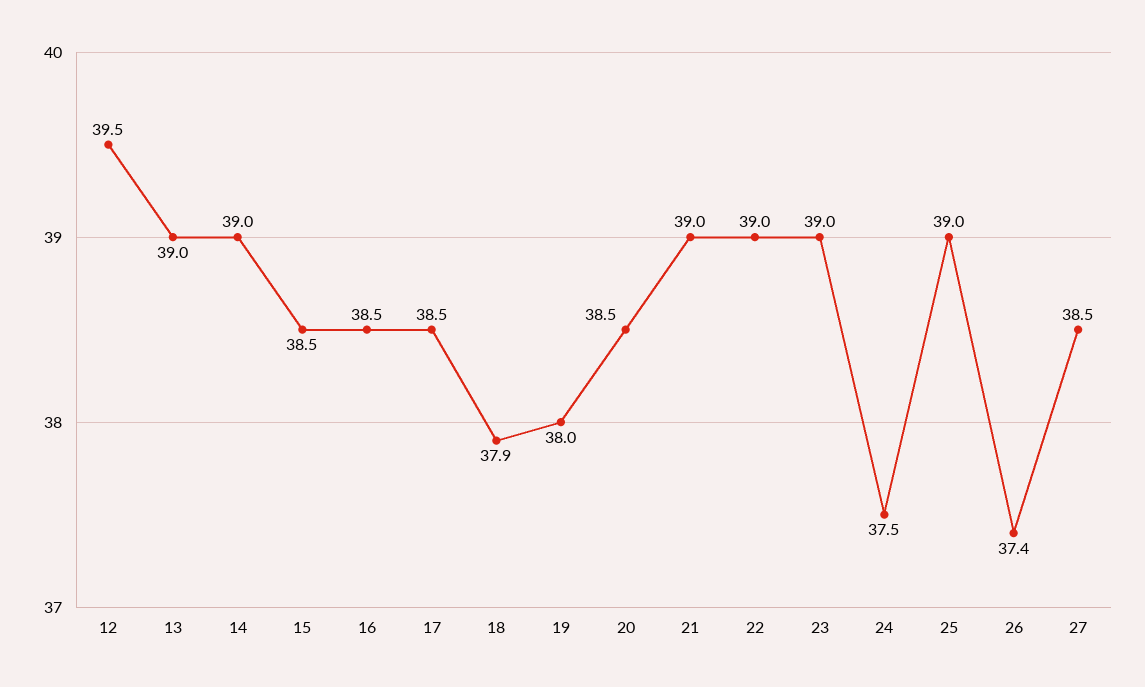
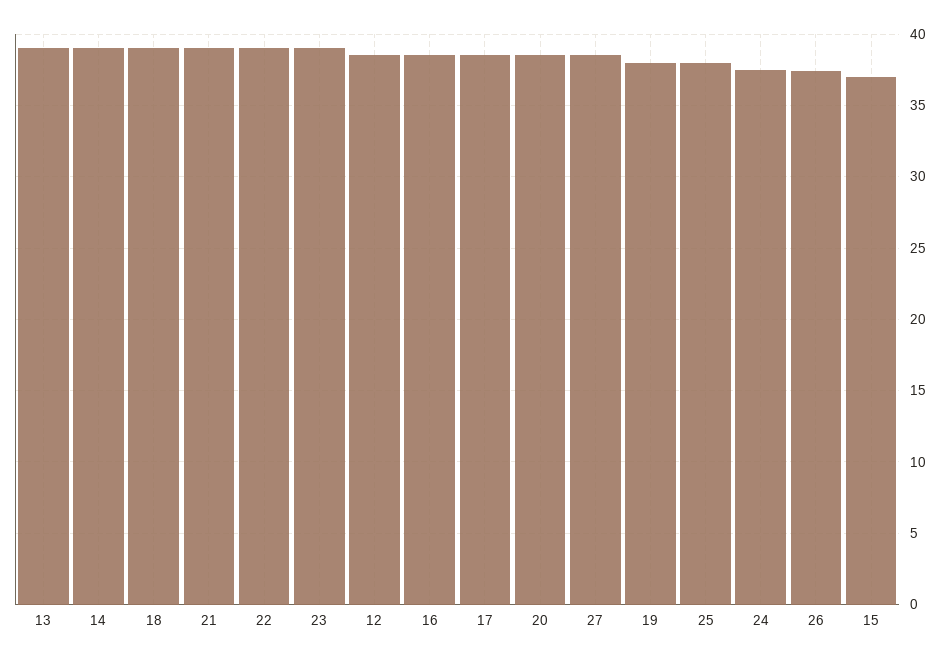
  {
-   "12": 39.5,
+   "12": 38.5,
    "13": 39,
    "14": 39,
-   "15": 38.5,
+   "15": 37,
    "16": 38.5,
    "17": 38.5,
-   "18": 37.9,
+   "18": 39,
    "19": 38,
    "20": 38.5,
    "21": 39,
    "22": 39,
    "23": 39,
    "24": 37.5,
-   "25": 39,
+   "25": 38,
    "26": 37.4,
    "27": 38.5
  }

